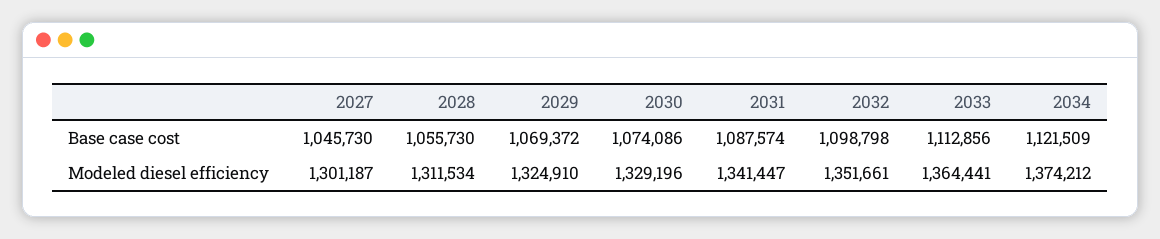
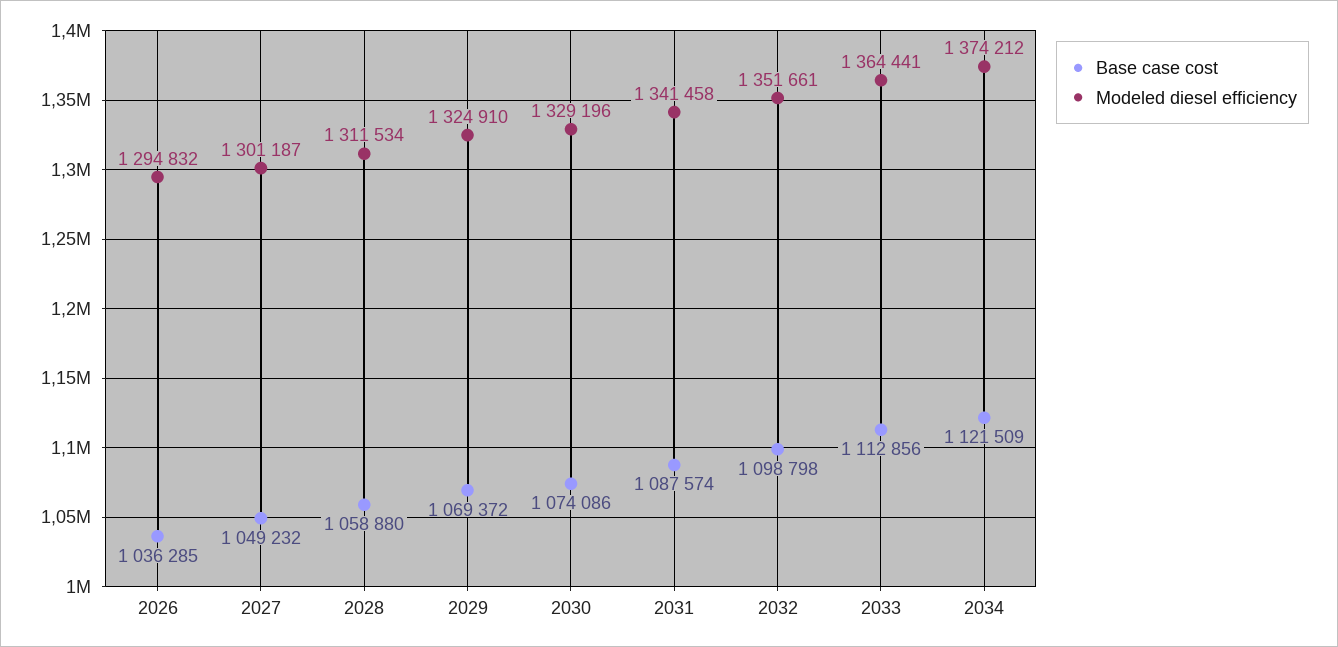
  {
    "Base case cost": {
-     "2027": 1045730,
+     "2027": 1049232,
-     "2028": 1055730,
+     "2028": 1058880,
      "2029": 1069372,
      "2030": 1074086,
      "2031": 1087574,
      "2032": 1098798,
      "2033": 1112856,
-     "2034": 1121509
+     "2034": 1121509,
+     "2026": 1036285
    },
    "Modeled diesel efficiency": {
      "2027": 1301187,
      "2028": 1311534,
      "2029": 1324910,
      "2030": 1329196,
-     "2031": 1341447,
+     "2031": 1341458,
      "2032": 1351661,
      "2033": 1364441,
-     "2034": 1374212
+     "2034": 1374212,
+     "2026": 1294832
    }
  }

